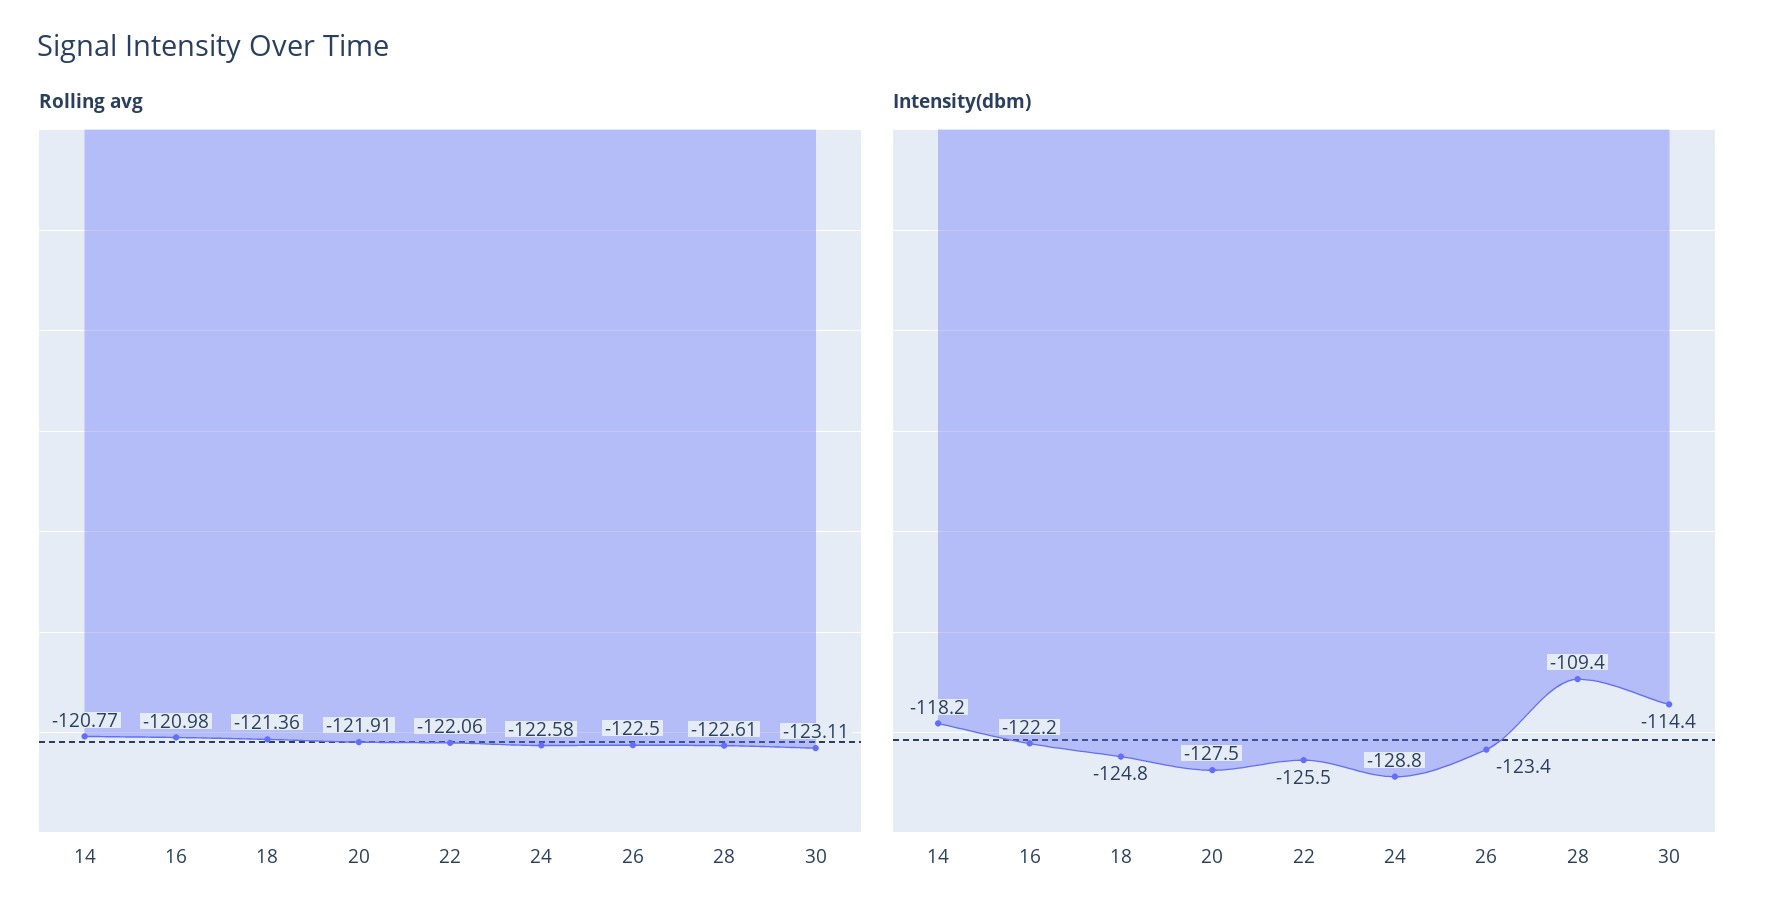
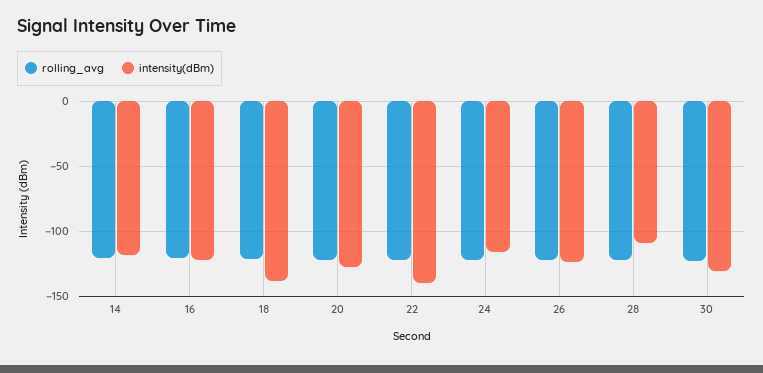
  {
    "Rolling avg": {
      "14": -120.77,
      "16": -120.98,
      "18": -121.36,
      "20": -121.91,
      "22": -122.06,
      "24": -122.58,
      "26": -122.5,
      "28": -122.61,
      "30": -123.11
    },
    "Intensity(dbm)": {
      "14": -118.2,
      "16": -122.2,
-     "18": -124.8,
+     "18": -140,
      "20": -127.5,
-     "22": -125.5,
+     "22": -140,
-     "24": -128.8,
+     "24": -115,
      "26": -123.4,
      "28": -109.4,
-     "30": -114.4
+     "30": -130
    }
  }

